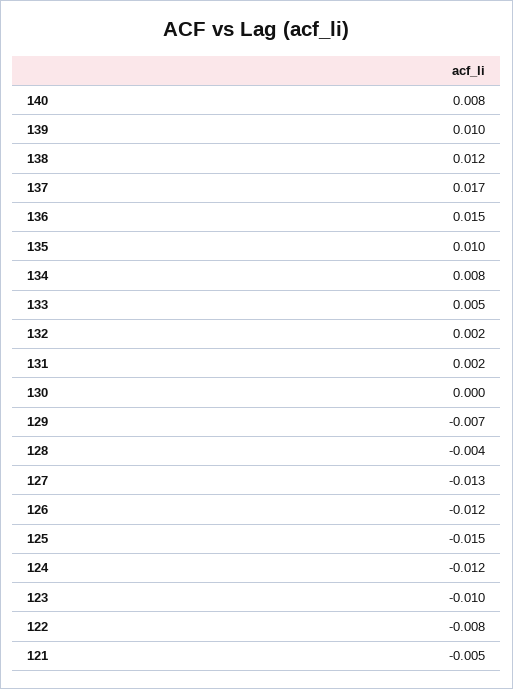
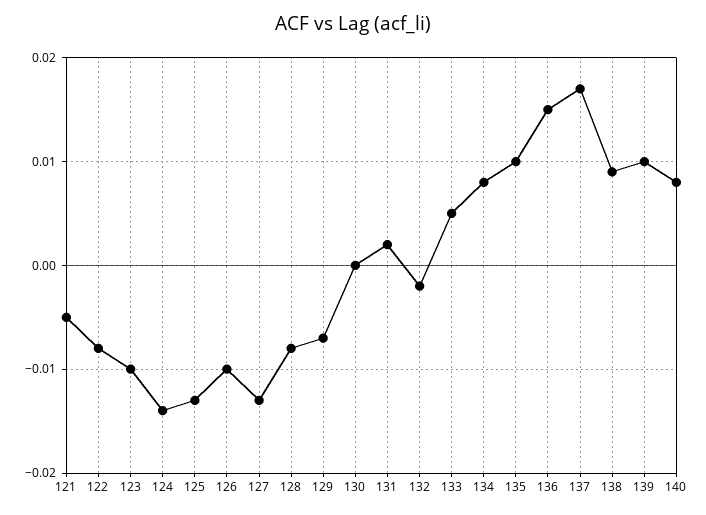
  {
    "140": 0.008,
    "139": 0.01,
-   "138": 0.012,
+   "138": 0.009,
    "137": 0.017,
    "136": 0.015,
    "135": 0.01,
    "134": 0.008,
    "133": 0.005,
-   "132": 0.002,
+   "132": -0.002,
    "131": 0.002,
    "130": 0,
    "129": -0.007,
-   "128": -0.004,
+   "128": -0.008,
    "127": -0.013,
-   "126": -0.012,
+   "126": -0.01,
-   "125": -0.015,
+   "125": -0.013,
-   "124": -0.012,
+   "124": -0.014,
    "123": -0.01,
    "122": -0.008,
    "121": -0.005
  }

